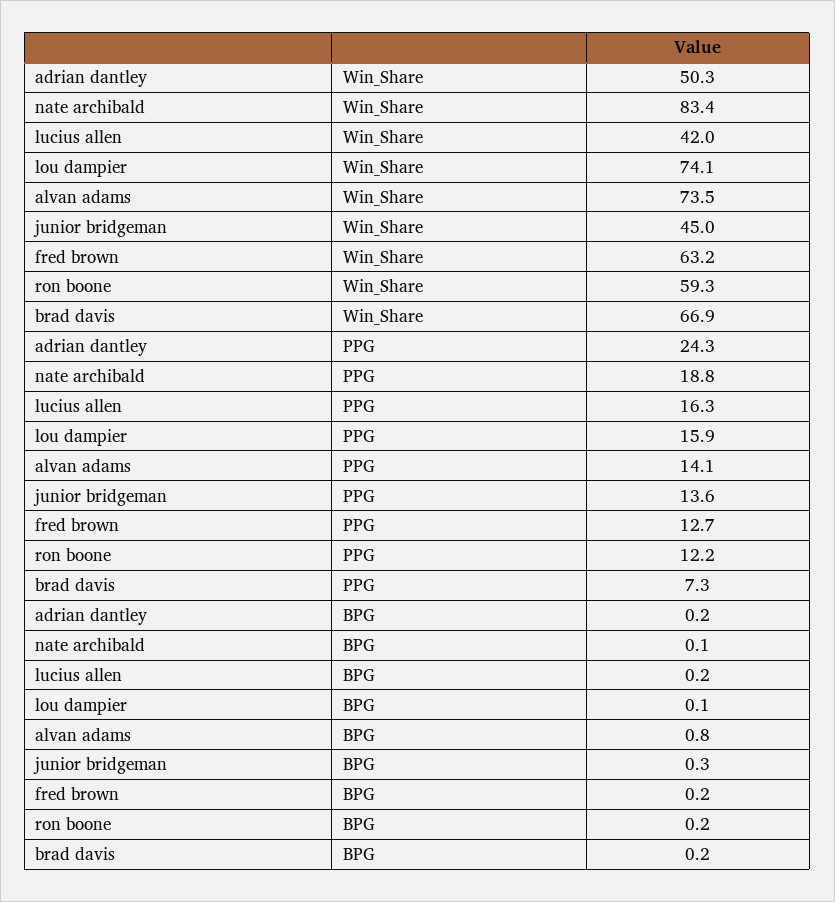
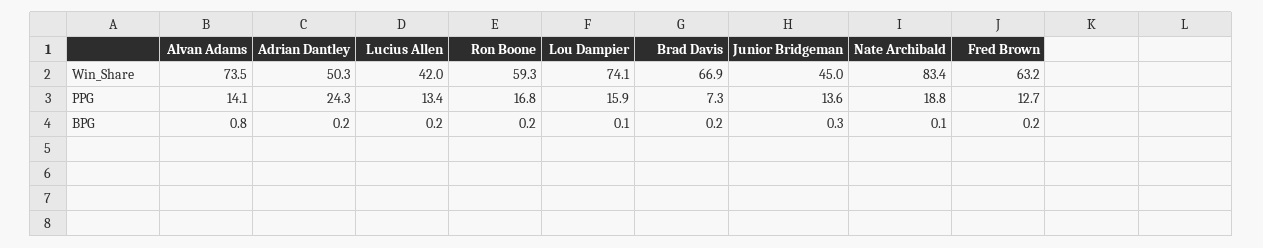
  {
    "adrian dantley": {
      "Win_Share": 50.3,
      "PPG": 24.3,
      "BPG": 0.2
    },
    "nate archibald": {
      "Win_Share": 83.4,
      "PPG": 18.8,
      "BPG": 0.1
    },
    "lucius allen": {
      "Win_Share": 42,
-     "PPG": 16.3,
+     "PPG": 13.4,
      "BPG": 0.2
    },
    "lou dampier": {
      "Win_Share": 74.1,
      "PPG": 15.9,
      "BPG": 0.1
    },
    "alvan adams": {
      "Win_Share": 73.5,
      "PPG": 14.1,
      "BPG": 0.8
    },
    "junior bridgeman": {
      "Win_Share": 45,
      "PPG": 13.6,
      "BPG": 0.3
    },
    "fred brown": {
      "Win_Share": 63.2,
      "PPG": 12.7,
      "BPG": 0.2
    },
    "ron boone": {
      "Win_Share": 59.3,
-     "PPG": 12.2,
+     "PPG": 16.8,
      "BPG": 0.2
    },
    "brad davis": {
      "Win_Share": 66.9,
      "PPG": 7.3,
      "BPG": 0.2
    }
  }

